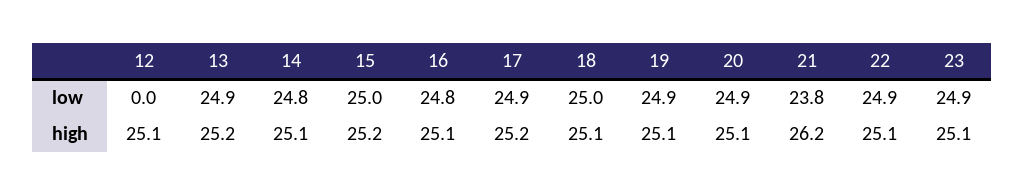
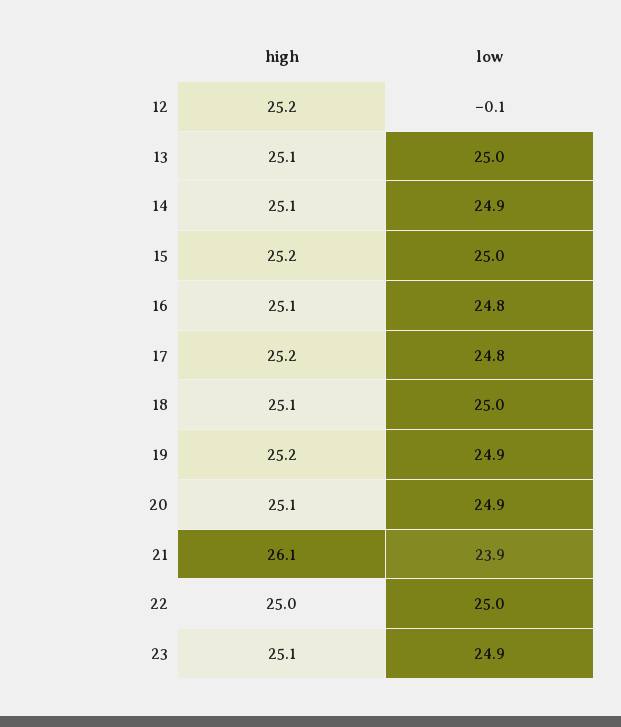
  {
    "12": {
-     "low": 0,
+     "low": -0.1,
-     "high": 25.1
+     "high": 25.2
    },
    "13": {
-     "low": 24.9,
+     "low": 25,
-     "high": 25.2
+     "high": 25.1
    },
    "14": {
-     "low": 24.8,
+     "low": 24.9,
      "high": 25.1
    },
    "15": {
      "low": 25,
      "high": 25.2
    },
    "16": {
      "low": 24.8,
      "high": 25.1
    },
    "17": {
-     "low": 24.9,
+     "low": 24.8,
      "high": 25.2
    },
    "18": {
      "low": 25,
      "high": 25.1
    },
    "19": {
      "low": 24.9,
-     "high": 25.1
+     "high": 25.2
    },
    "20": {
      "low": 24.9,
      "high": 25.1
    },
    "21": {
-     "low": 23.8,
+     "low": 23.9,
-     "high": 26.2
+     "high": 26.1
    },
    "22": {
-     "low": 24.9,
+     "low": 25,
-     "high": 25.1
+     "high": 25
    },
    "23": {
      "low": 24.9,
      "high": 25.1
    }
  }

